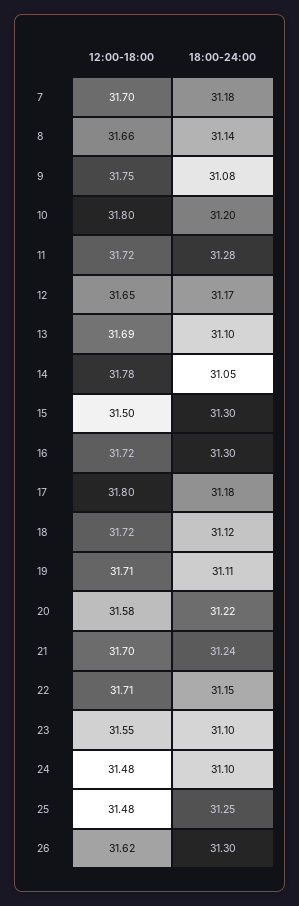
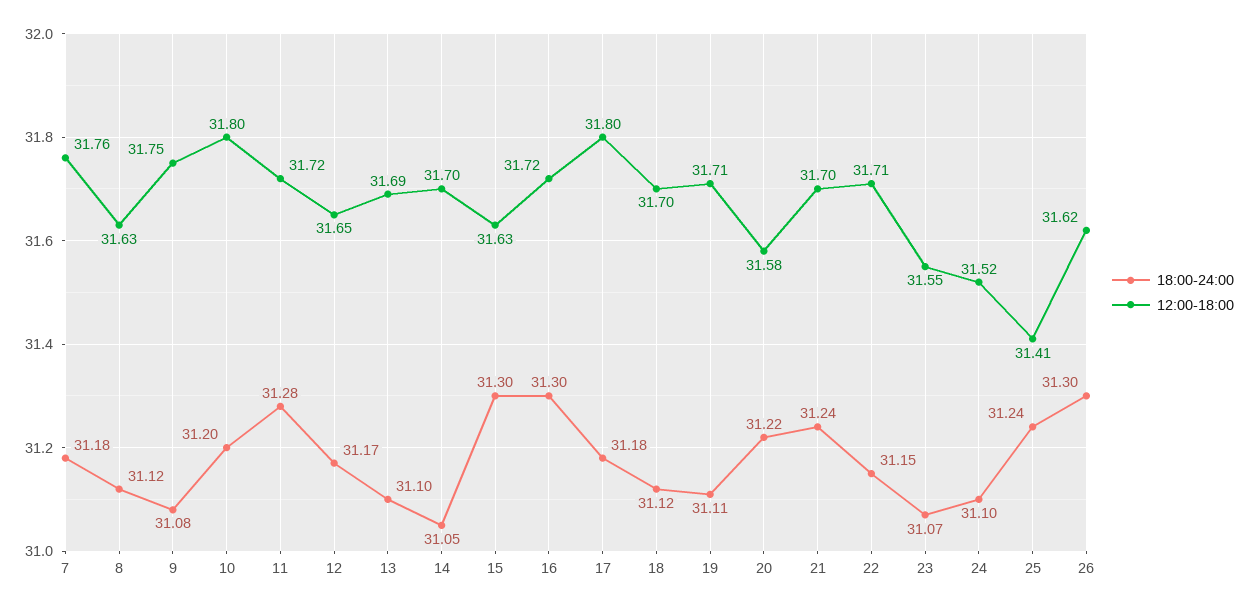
  {
    "12:00-18:00": {
-     "7": 31.7,
+     "7": 31.76,
-     "8": 31.66,
+     "8": 31.63,
      "9": 31.75,
      "10": 31.8,
      "11": 31.72,
      "12": 31.65,
      "13": 31.69,
-     "14": 31.78,
+     "14": 31.7,
-     "15": 31.5,
+     "15": 31.63,
      "16": 31.72,
      "17": 31.8,
-     "18": 31.72,
+     "18": 31.7,
      "19": 31.71,
      "20": 31.58,
      "21": 31.7,
      "22": 31.71,
      "23": 31.55,
-     "24": 31.48,
+     "24": 31.52,
-     "25": 31.48,
+     "25": 31.41,
      "26": 31.62
    },
    "18:00-24:00": {
      "7": 31.18,
-     "8": 31.14,
+     "8": 31.12,
      "9": 31.08,
      "10": 31.2,
      "11": 31.28,
      "12": 31.17,
      "13": 31.1,
      "14": 31.05,
      "15": 31.3,
      "16": 31.3,
      "17": 31.18,
      "18": 31.12,
      "19": 31.11,
      "20": 31.22,
      "21": 31.24,
      "22": 31.15,
-     "23": 31.1,
+     "23": 31.07,
      "24": 31.1,
-     "25": 31.25,
+     "25": 31.24,
      "26": 31.3
    }
  }

